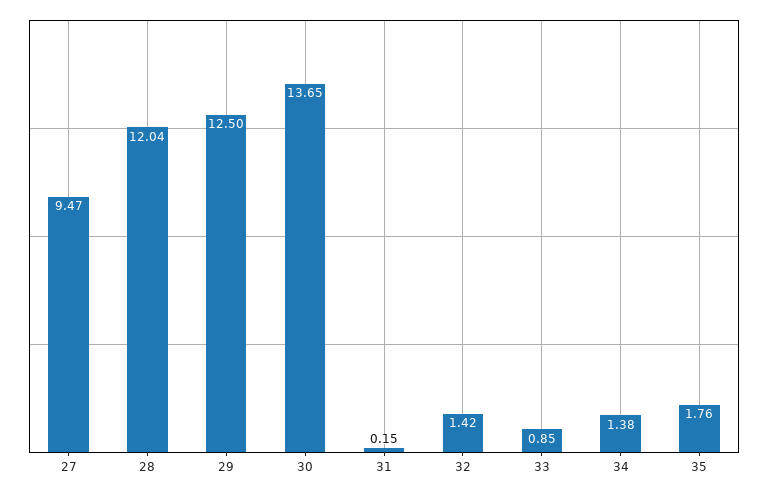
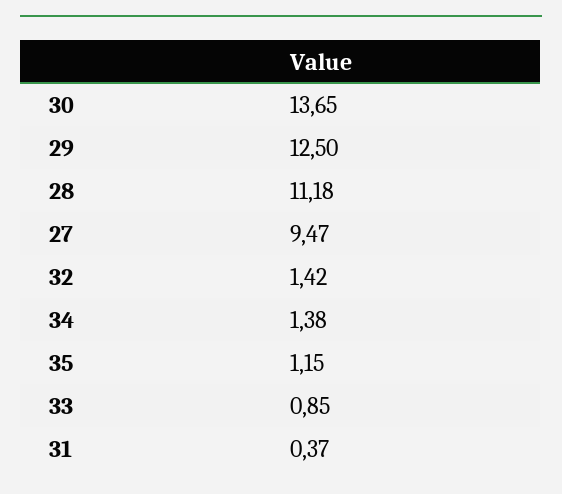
  {
    "27": 9.47,
-   "28": 12.04,
+   "28": 11.18,
    "29": 12.5,
    "30": 13.65,
-   "31": 0.15,
+   "31": 0.37,
    "32": 1.42,
    "33": 0.85,
    "34": 1.38,
-   "35": 1.76
+   "35": 1.15
  }

